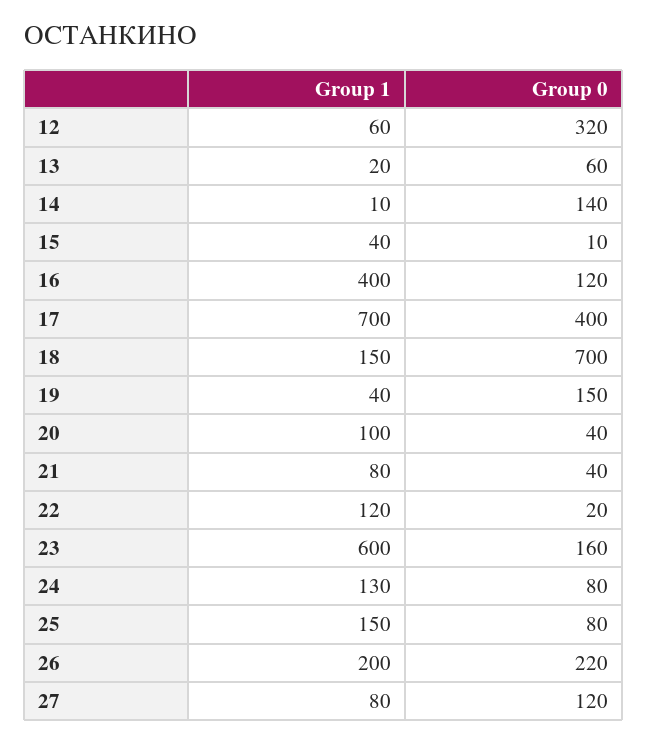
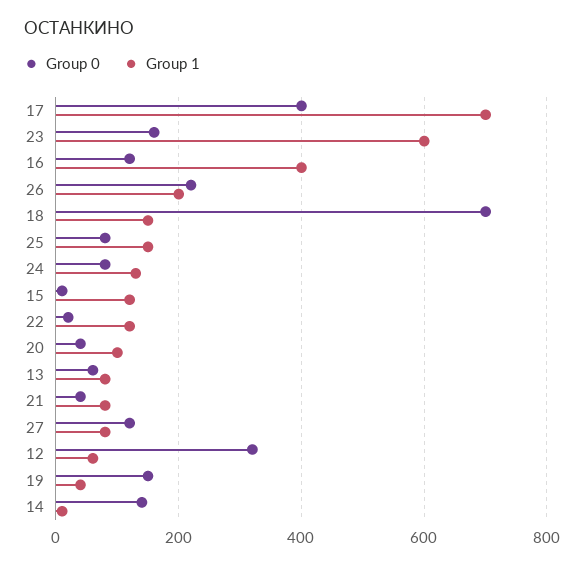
  {
    "Group 1": {
      "12": 60,
-     "13": 20,
+     "13": 80,
      "14": 10,
-     "15": 40,
+     "15": 120,
      "16": 400,
      "17": 700,
      "18": 150,
      "19": 40,
      "20": 100,
      "21": 80,
      "22": 120,
      "23": 600,
      "24": 130,
      "25": 150,
      "26": 200,
      "27": 80
    },
    "Group 0": {
      "12": 320,
      "13": 60,
      "14": 140,
      "15": 10,
      "16": 120,
      "17": 400,
      "18": 700,
      "19": 150,
      "20": 40,
      "21": 40,
      "22": 20,
      "23": 160,
      "24": 80,
      "25": 80,
      "26": 220,
      "27": 120
    }
  }

